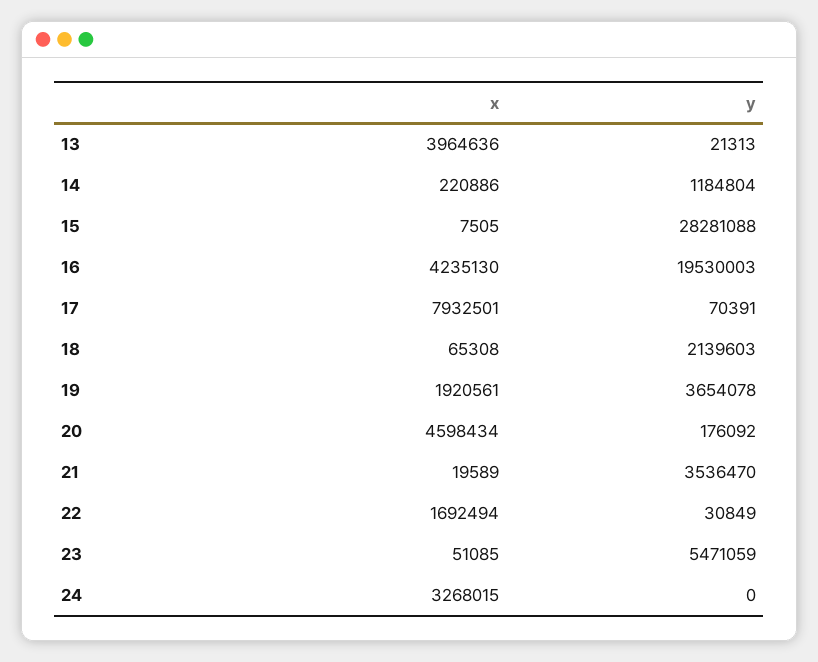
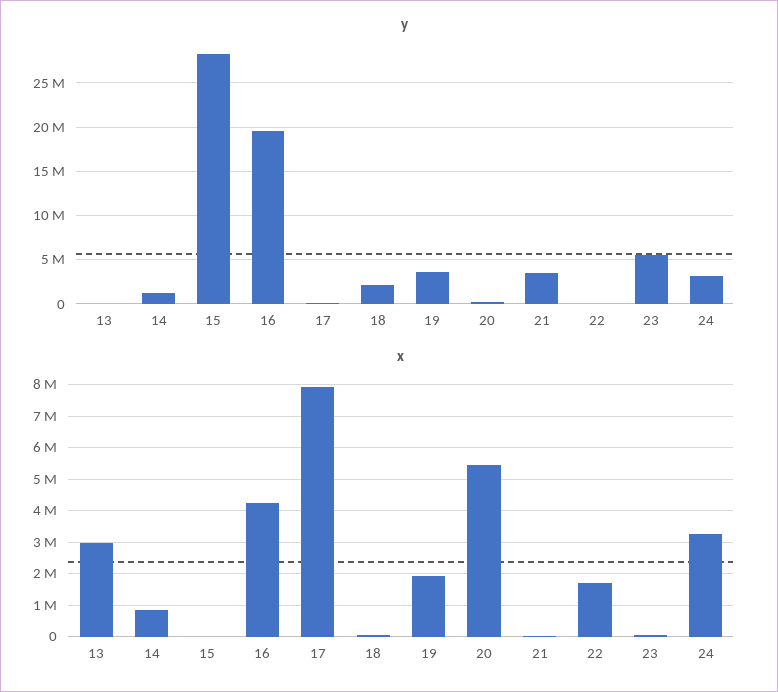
  {
    "x": {
-     "13": 3964636,
+     "13": 3000000,
-     "14": 220886,
+     "14": 800000,
      "15": 7505,
      "16": 4235130,
      "17": 7932501,
      "18": 65308,
      "19": 1920561,
-     "20": 4598434,
+     "20": 5400000,
      "21": 19589,
      "22": 1692494,
      "23": 51085,
      "24": 3268015
    },
    "y": {
      "13": 21313,
      "14": 1184804,
      "15": 28281088,
      "16": 19530003,
      "17": 70391,
      "18": 2139603,
      "19": 3654078,
      "20": 176092,
      "21": 3536470,
      "22": 30849,
      "23": 5471059,
-     "24": 0
+     "24": 3000000
    }
  }

